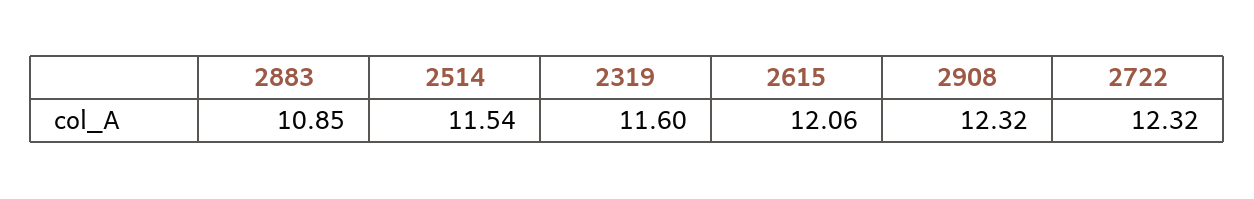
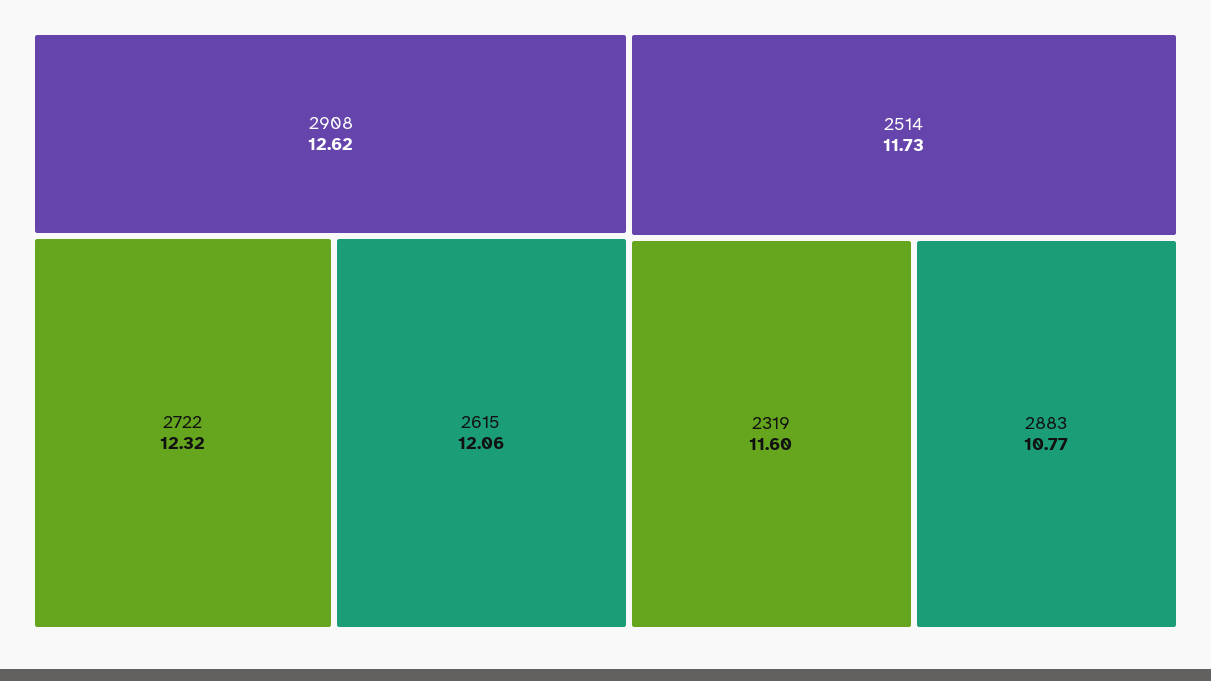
  {
-   "2883": 10.85,
+   "2883": 10.77,
-   "2514": 11.54,
+   "2514": 11.73,
    "2319": 11.6,
    "2615": 12.06,
-   "2908": 12.32,
+   "2908": 12.62,
    "2722": 12.32
  }

